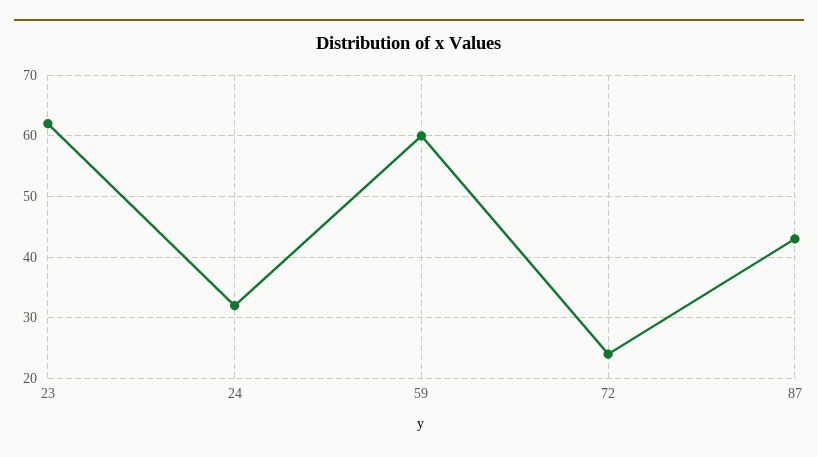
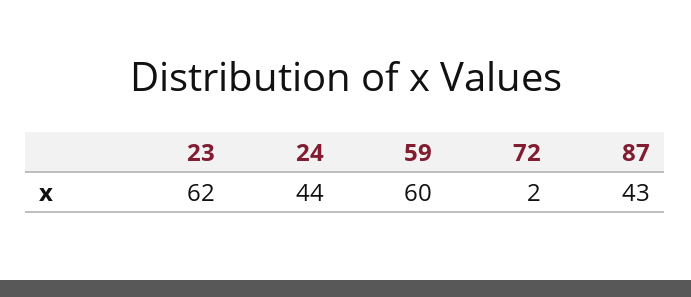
  {
    "23": 62,
-   "24": 32,
+   "24": 44,
    "59": 60,
-   "72": 24,
+   "72": 2,
    "87": 43
  }

